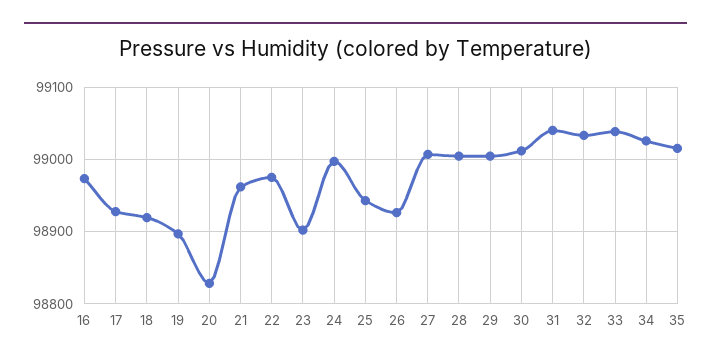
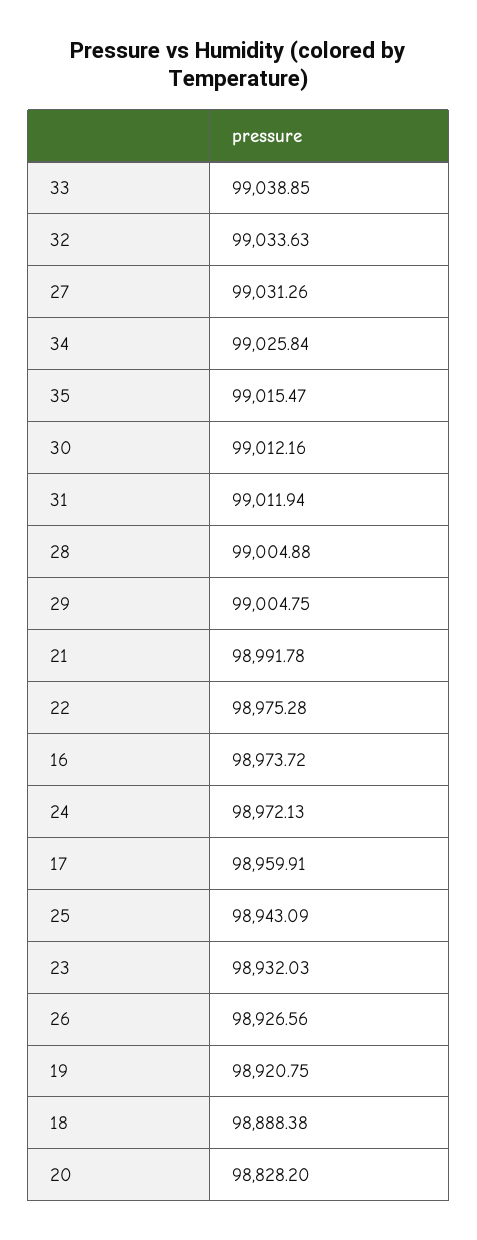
  {
    "16": 98973.72,
-   "17": 98930,
+   "17": 98959.91,
-   "18": 98920,
+   "18": 98888.38,
-   "19": 98900,
+   "19": 98920.75,
    "20": 98828.2,
-   "21": 98960,
+   "21": 98991.78,
    "22": 98975.28,
-   "23": 98900,
+   "23": 98932.03,
-   "24": 99000,
+   "24": 98972.13,
    "25": 98943.09,
    "26": 98926.56,
-   "27": 99010,
+   "27": 99031.26,
    "28": 99004.88,
    "29": 99004.75,
    "30": 99012.16,
-   "31": 99040,
+   "31": 99011.94,
    "32": 99033.63,
    "33": 99038.85,
    "34": 99025.84,
    "35": 99015.47
  }

